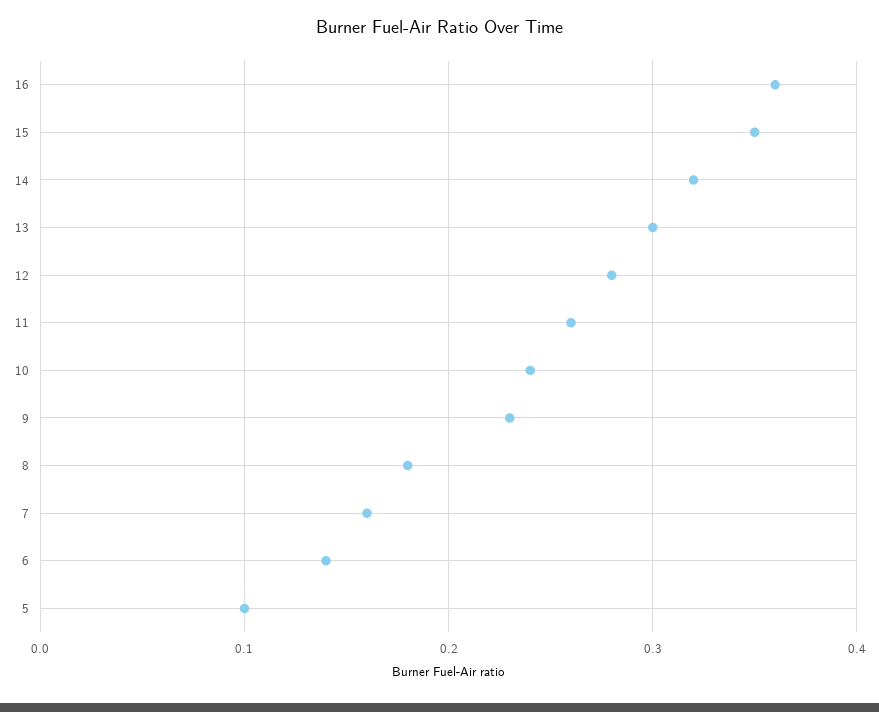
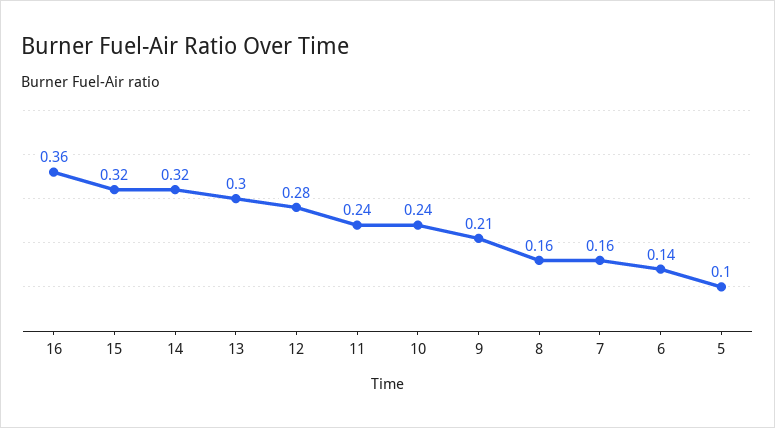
  {
    "16": 0.36,
-   "15": 0.35,
+   "15": 0.32,
    "14": 0.32,
    "13": 0.3,
    "12": 0.28,
-   "11": 0.26,
+   "11": 0.24,
    "10": 0.24,
-   "9": 0.23,
+   "9": 0.21,
-   "8": 0.18,
+   "8": 0.16,
    "7": 0.16,
    "6": 0.14,
    "5": 0.1
  }

